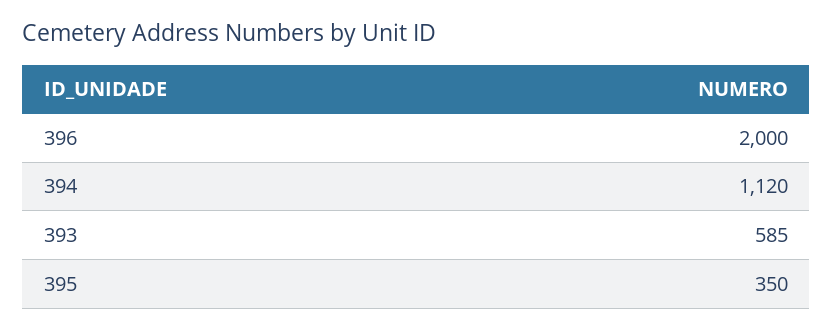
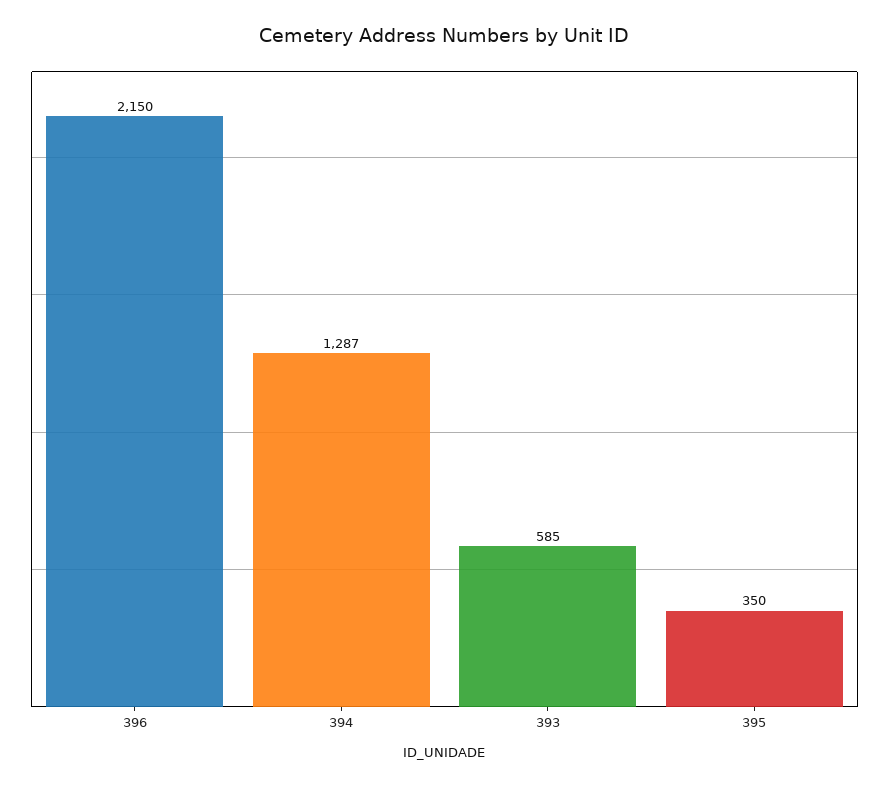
  {
-   "396": 2000,
+   "396": 2150,
-   "394": 1120,
+   "394": 1287,
    "393": 585,
    "395": 350
  }

